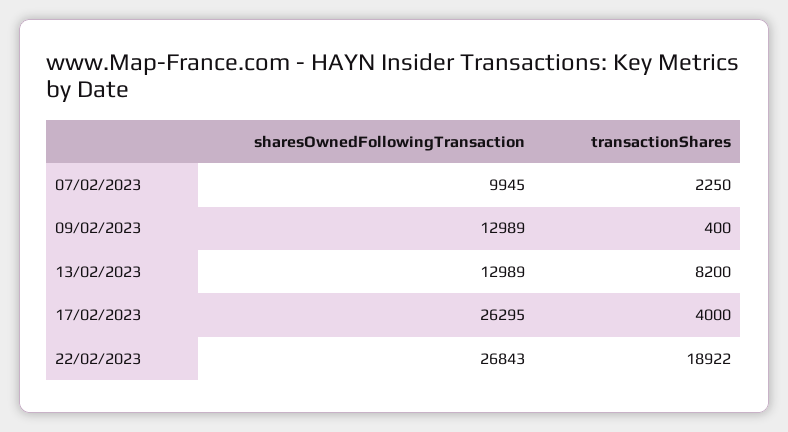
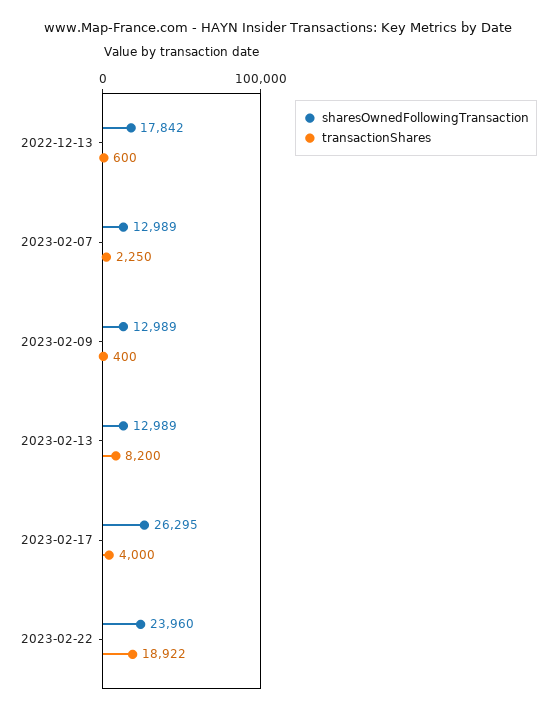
  {
    "sharesOwnedFollowingTransaction": {
-     "07/02/2023": 9945,
+     "07/02/2023": 12989,
      "09/02/2023": 12989,
      "13/02/2023": 12989,
      "17/02/2023": 26295,
-     "22/02/2023": 26843
+     "22/02/2023": 23960,
+     "2022-12-13": 17842
    },
    "transactionShares": {
      "07/02/2023": 2250,
      "09/02/2023": 400,
      "13/02/2023": 8200,
      "17/02/2023": 4000,
-     "22/02/2023": 18922
+     "22/02/2023": 18922,
+     "2022-12-13": 600
    }
  }

